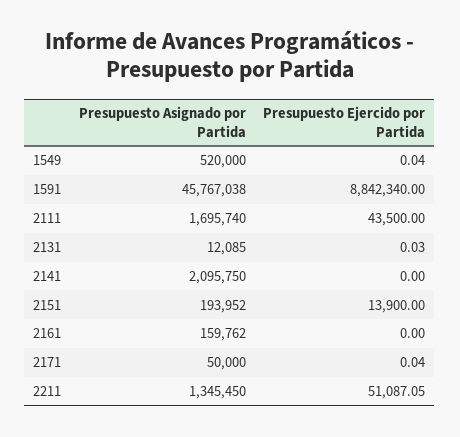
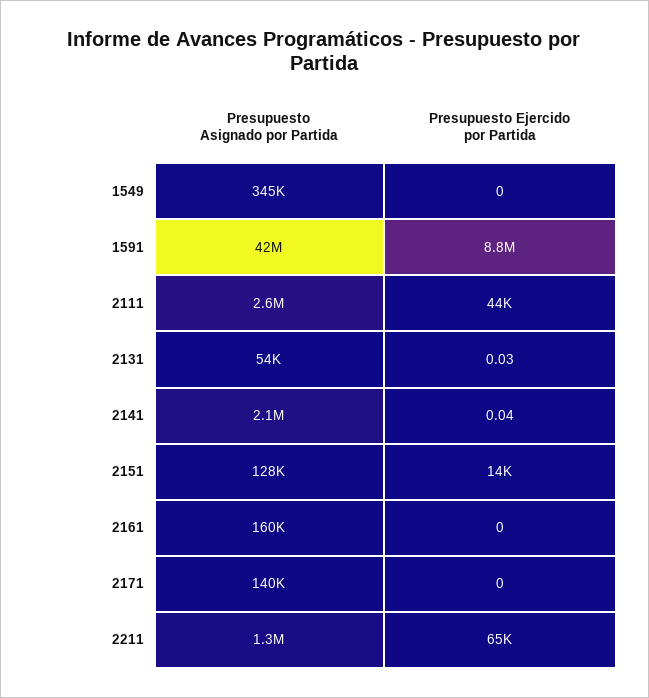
  {
    "Presupuesto Asignado por Partida": {
-     "1549": 520000,
+     "1549": 345000,
-     "1591": 45767038,
+     "1591": 42000000,
-     "2111": 1695740,
+     "2111": 2600000,
-     "2131": 12085,
+     "2131": 54000,
      "2141": 2095750,
-     "2151": 193952,
+     "2151": 128000,
      "2161": 159762,
-     "2171": 50000,
+     "2171": 140000,
      "2211": 1345450
    },
    "Presupuesto Ejercido por Partida": {
-     "1549": 0.04,
+     "1549": 0,
      "1591": 8842340,
      "2111": 43500,
      "2131": 0.03,
-     "2141": 0,
+     "2141": 0.04,
      "2151": 13900,
      "2161": 0,
-     "2171": 0.04,
+     "2171": 0,
-     "2211": 51087.05
+     "2211": 65000
    }
  }

